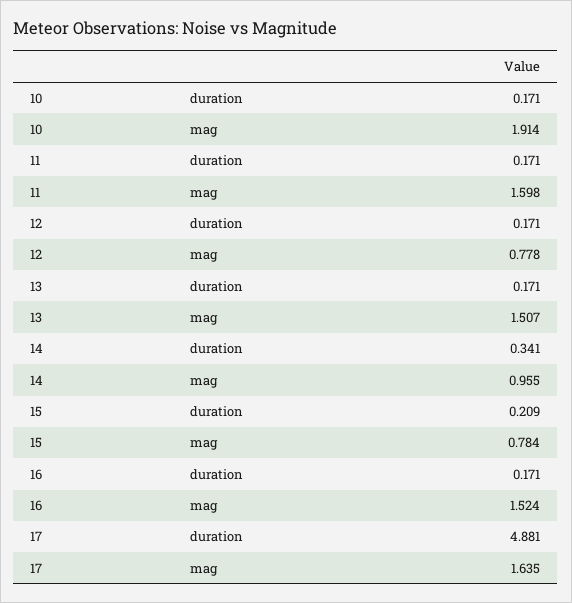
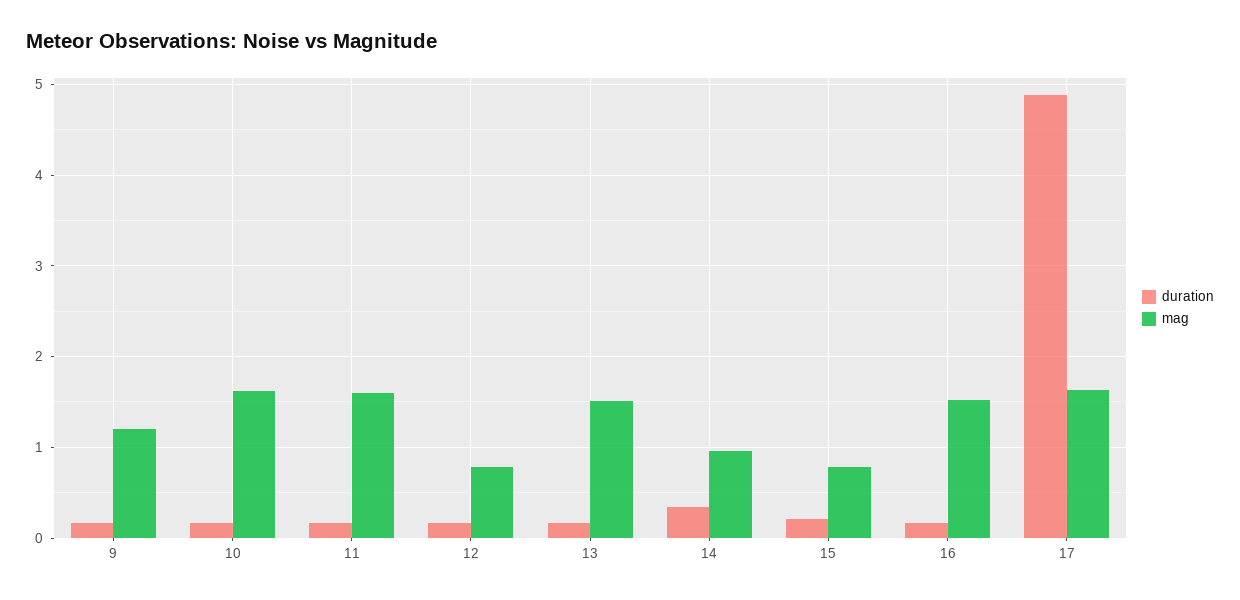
  {
    "duration": {
      "10": 0.171,
      "11": 0.171,
      "12": 0.171,
      "13": 0.171,
      "14": 0.341,
      "15": 0.209,
      "16": 0.171,
-     "17": 4.881
+     "17": 4.881,
+     "9": 0.2
    },
    "mag": {
-     "10": 1.914,
+     "10": 1.6,
      "11": 1.598,
      "12": 0.778,
      "13": 1.507,
      "14": 0.955,
      "15": 0.784,
      "16": 1.524,
-     "17": 1.635
+     "17": 1.635,
+     "9": 1.2
    }
  }

